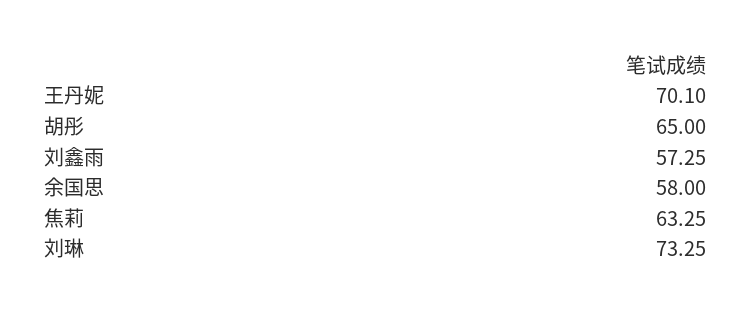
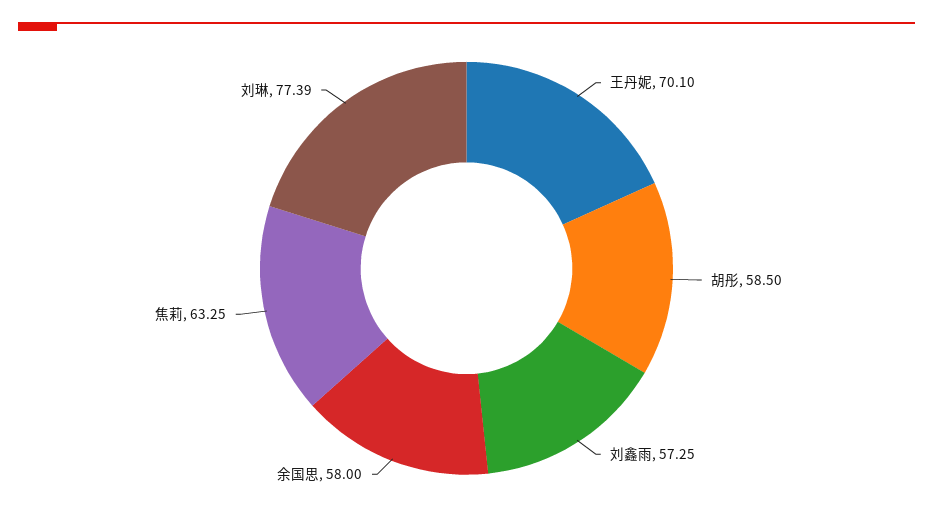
  {
    "王丹妮": 70.1,
-   "胡彤": 65,
+   "胡彤": 58.5,
    "刘鑫雨": 57.25,
    "余国思": 58,
    "焦莉": 63.25,
-   "刘琳": 73.25
+   "刘琳": 77.39
  }

